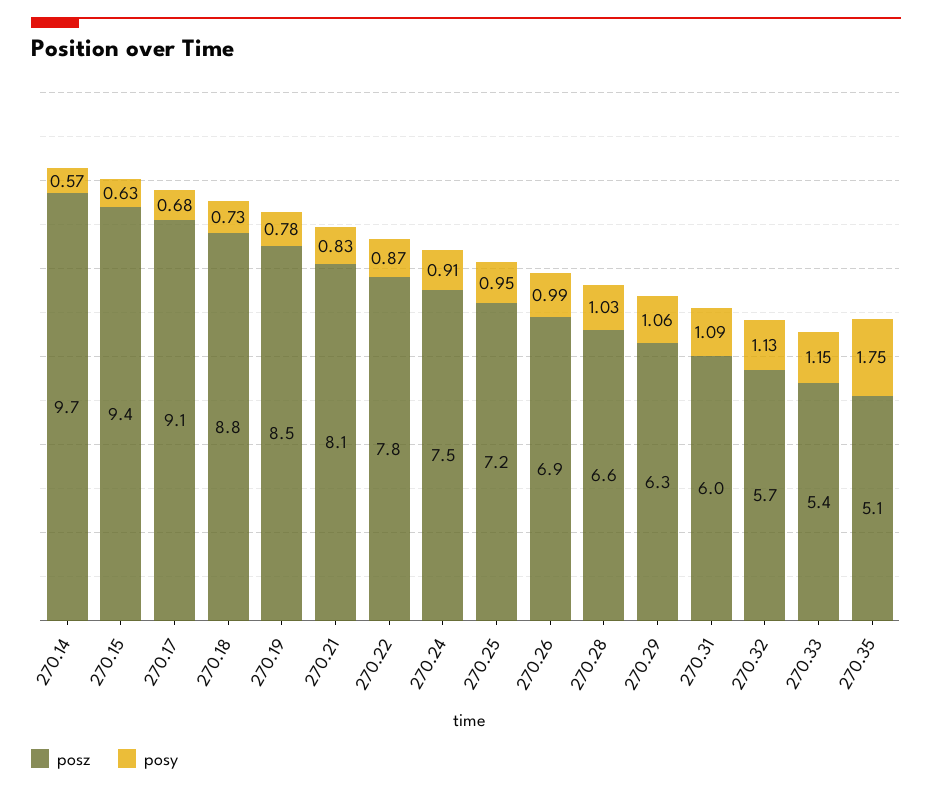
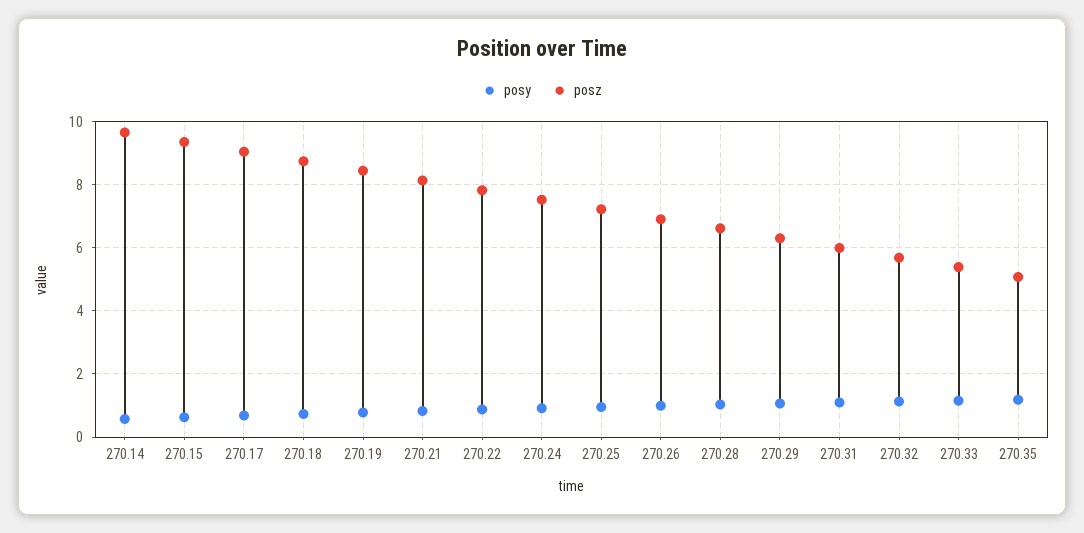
  {
    "posz": {
      "270.14": 9.7,
      "270.15": 9.4,
      "270.17": 9.1,
      "270.18": 8.8,
      "270.19": 8.5,
      "270.21": 8.1,
      "270.22": 7.8,
      "270.24": 7.5,
      "270.25": 7.2,
      "270.26": 6.9,
      "270.28": 6.6,
      "270.29": 6.3,
      "270.31": 6,
      "270.32": 5.7,
      "270.33": 5.4,
      "270.35": 5.1
    },
    "posy": {
      "270.14": 0.57,
      "270.15": 0.63,
      "270.17": 0.68,
      "270.18": 0.73,
      "270.19": 0.78,
      "270.21": 0.83,
      "270.22": 0.87,
      "270.24": 0.91,
      "270.25": 0.95,
      "270.26": 0.99,
      "270.28": 1.03,
      "270.29": 1.06,
      "270.31": 1.09,
      "270.32": 1.13,
      "270.33": 1.15,
-     "270.35": 1.75
+     "270.35": 1.2
    }
  }

